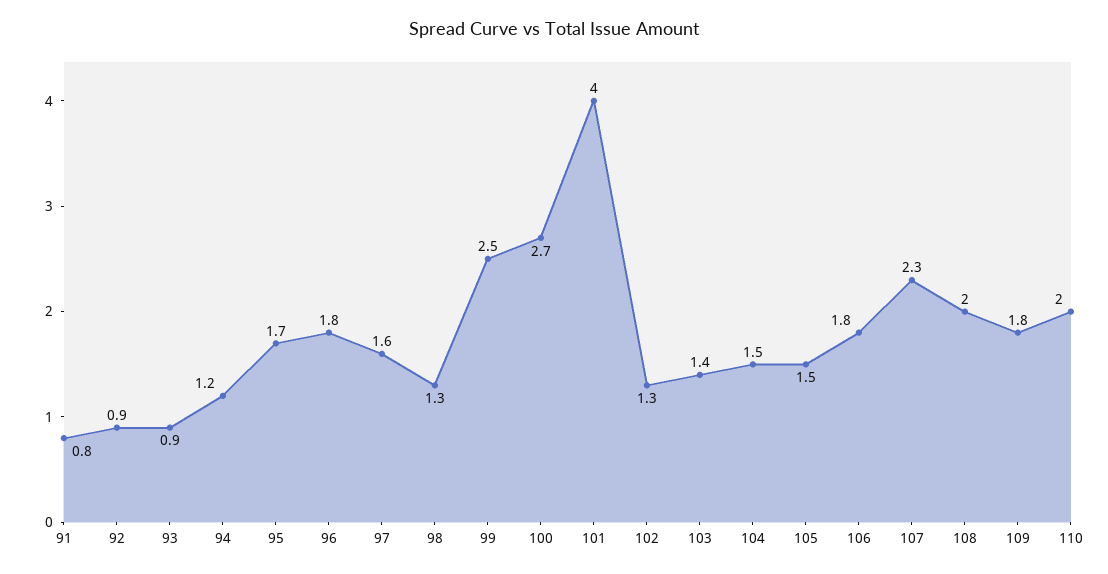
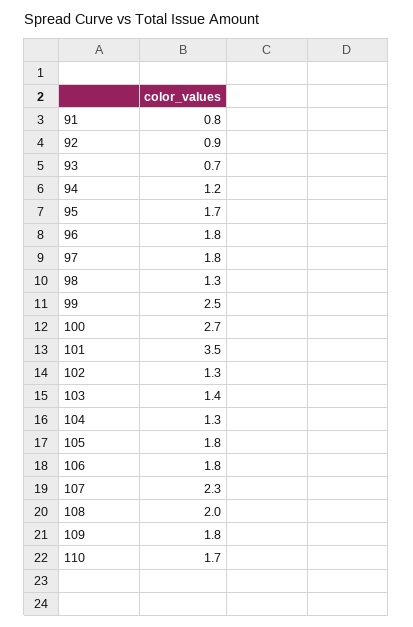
  {
    "91": 0.8,
    "92": 0.9,
-   "93": 0.9,
+   "93": 0.7,
    "94": 1.2,
    "95": 1.7,
    "96": 1.8,
-   "97": 1.6,
+   "97": 1.8,
    "98": 1.3,
    "99": 2.5,
    "100": 2.7,
-   "101": 4,
+   "101": 3.5,
    "102": 1.3,
    "103": 1.4,
-   "104": 1.5,
+   "104": 1.3,
-   "105": 1.5,
+   "105": 1.8,
    "106": 1.8,
    "107": 2.3,
    "108": 2,
    "109": 1.8,
-   "110": 2
+   "110": 1.7
  }

